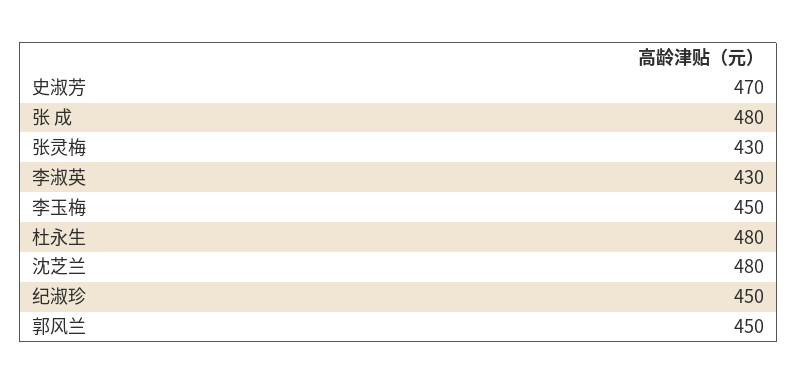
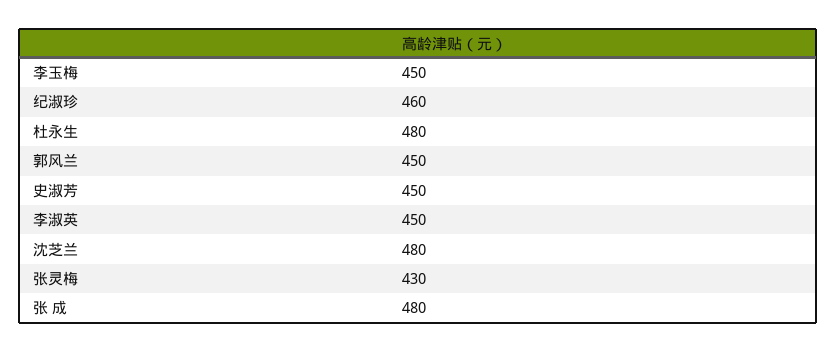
  {
-   "史淑芳": 470,
+   "史淑芳": 450,
    "张 成": 480,
    "张灵梅": 430,
-   "李淑英": 430,
+   "李淑英": 450,
    "李玉梅": 450,
    "杜永生": 480,
    "沈芝兰": 480,
-   "纪淑珍": 450,
+   "纪淑珍": 460,
    "郭风兰": 450
  }

